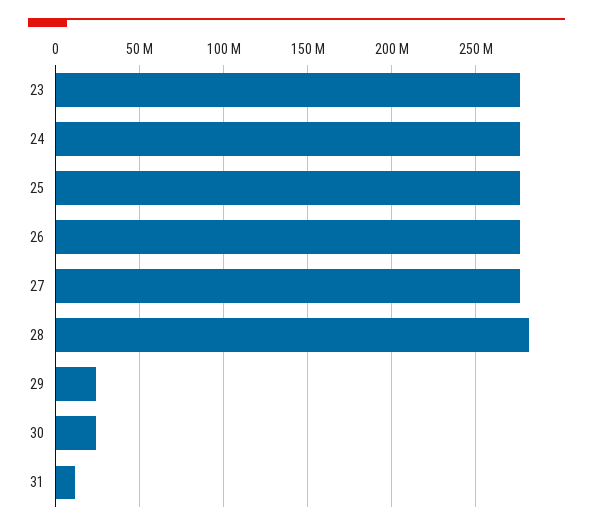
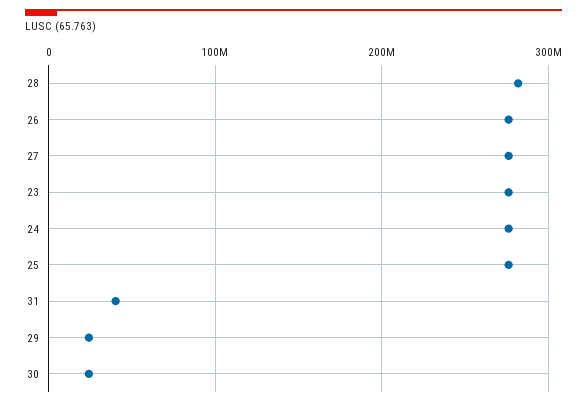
  {
    "23": 275000000,
    "24": 275000000,
    "25": 275000000,
    "26": 275000000,
    "27": 275000000,
    "28": 280000000,
    "29": 25000000,
    "30": 25000000,
-   "31": 10000000
+   "31": 40000000
  }

